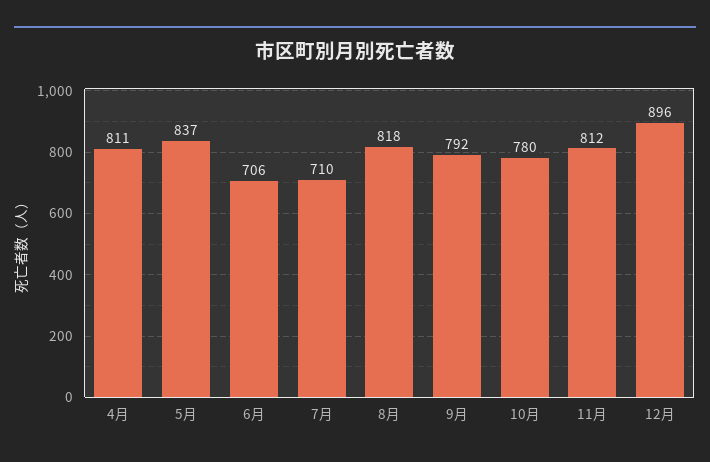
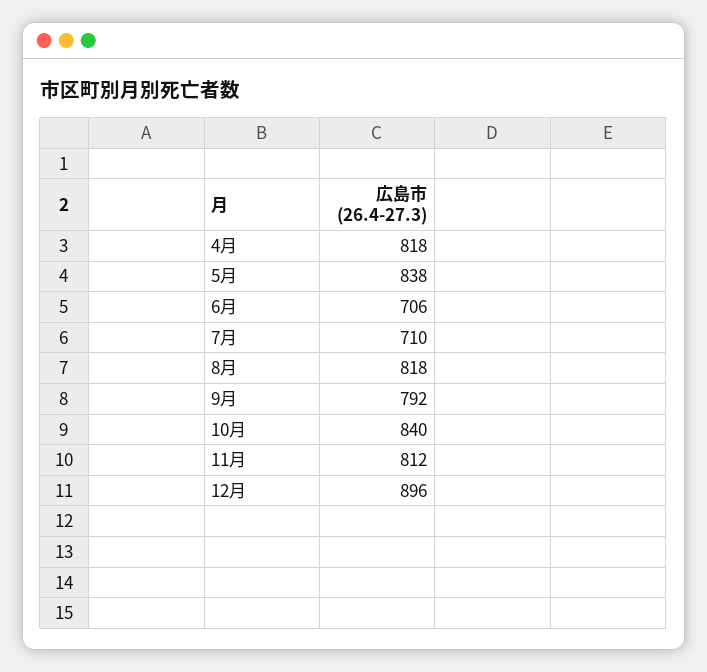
  {
-   "4月": 811,
+   "4月": 818,
-   "5月": 837,
+   "5月": 838,
    "6月": 706,
    "7月": 710,
    "8月": 818,
    "9月": 792,
-   "10月": 780,
+   "10月": 840,
    "11月": 812,
    "12月": 896
  }

